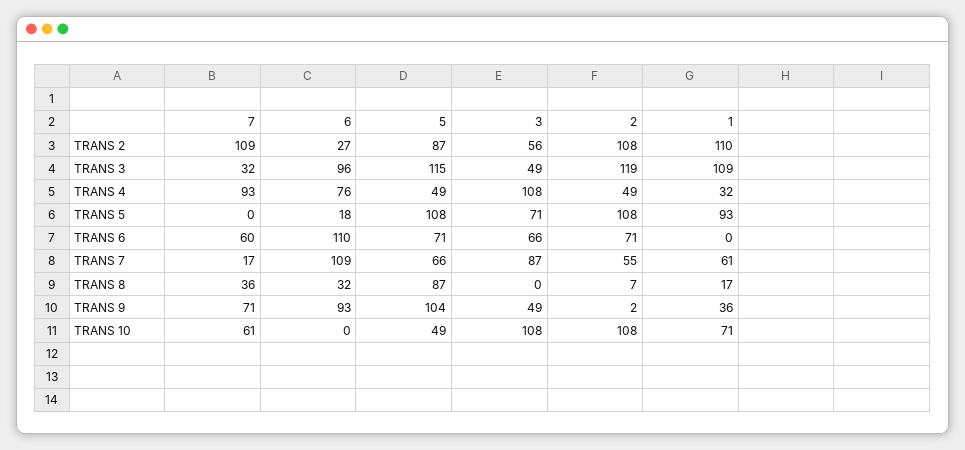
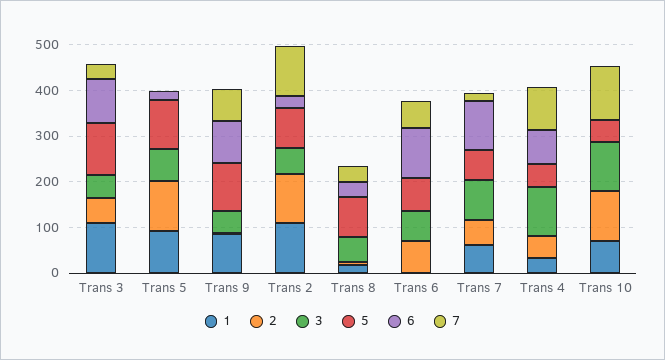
  {
    "7": {
      "TRANS 2": 109,
      "TRANS 3": 32,
      "TRANS 4": 93,
      "TRANS 5": 0,
      "TRANS 6": 60,
      "TRANS 7": 17,
      "TRANS 8": 36,
      "TRANS 9": 71,
-     "TRANS 10": 61
+     "TRANS 10": 120
    },
    "6": {
      "TRANS 2": 27,
      "TRANS 3": 96,
      "TRANS 4": 76,
      "TRANS 5": 18,
      "TRANS 6": 110,
      "TRANS 7": 109,
      "TRANS 8": 32,
      "TRANS 9": 93,
      "TRANS 10": 0
    },
    "5": {
      "TRANS 2": 87,
      "TRANS 3": 115,
      "TRANS 4": 49,
      "TRANS 5": 108,
      "TRANS 6": 71,
      "TRANS 7": 66,
      "TRANS 8": 87,
      "TRANS 9": 104,
      "TRANS 10": 49
    },
    "3": {
      "TRANS 2": 56,
      "TRANS 3": 49,
      "TRANS 4": 108,
      "TRANS 5": 71,
      "TRANS 6": 66,
      "TRANS 7": 87,
-     "TRANS 8": 0,
+     "TRANS 8": 60,
      "TRANS 9": 49,
      "TRANS 10": 108
    },
    "2": {
      "TRANS 2": 108,
-     "TRANS 3": 119,
+     "TRANS 3": 60,
      "TRANS 4": 49,
      "TRANS 5": 108,
      "TRANS 6": 71,
      "TRANS 7": 55,
      "TRANS 8": 7,
      "TRANS 9": 2,
      "TRANS 10": 108
    },
    "1": {
      "TRANS 2": 110,
      "TRANS 3": 109,
      "TRANS 4": 32,
      "TRANS 5": 93,
      "TRANS 6": 0,
      "TRANS 7": 61,
      "TRANS 8": 17,
-     "TRANS 9": 36,
+     "TRANS 9": 80,
      "TRANS 10": 71
    }
  }

